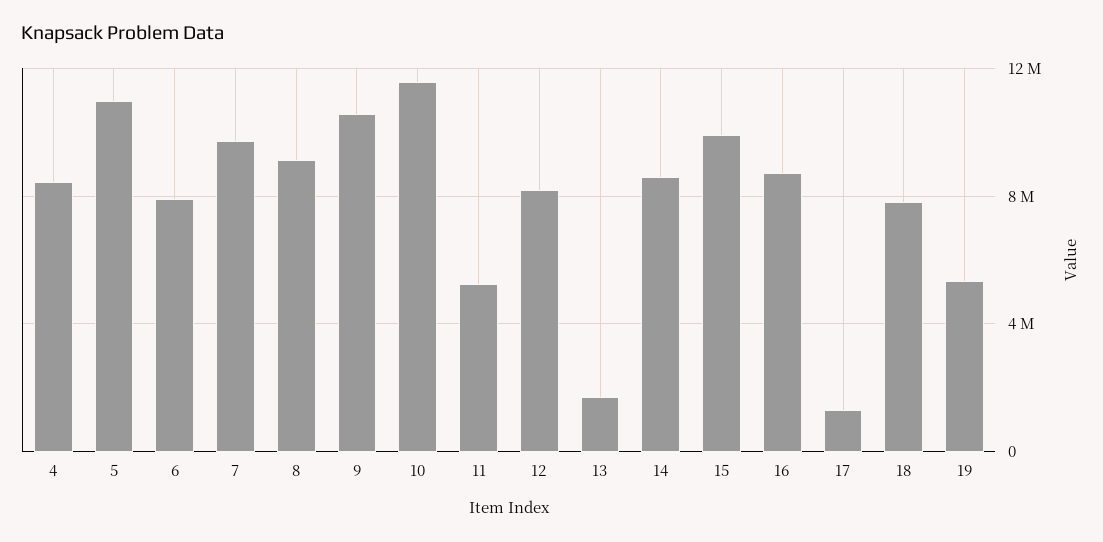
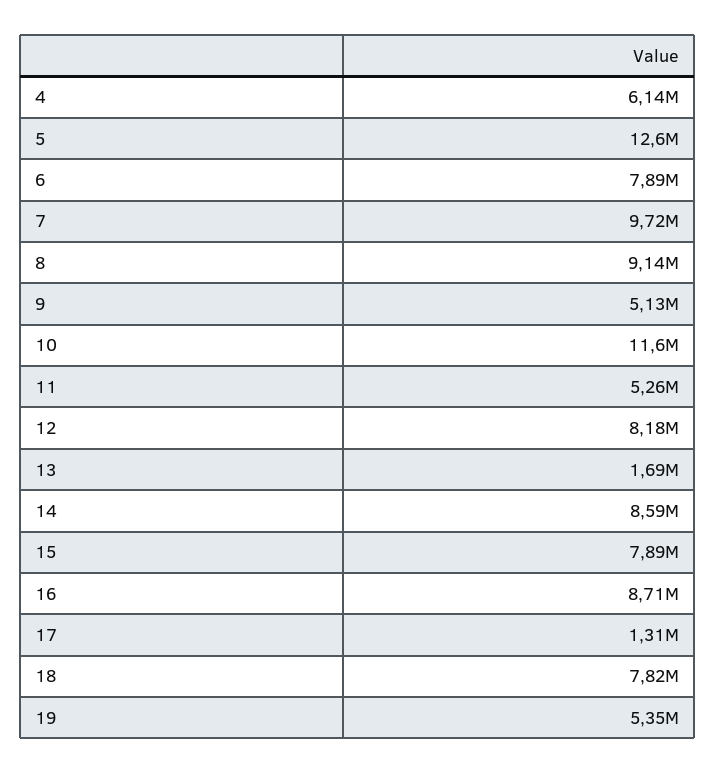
  {
-   "4": 8500000,
+   "4": 6140000,
-   "5": 11000000,
+   "5": 12600000,
    "6": 7890000,
    "7": 9720000,
    "8": 9140000,
-   "9": 10500000,
+   "9": 5130000,
    "10": 11600000,
    "11": 5260000,
    "12": 8180000,
    "13": 1690000,
    "14": 8590000,
-   "15": 10000000,
+   "15": 7890000,
    "16": 8710000,
    "17": 1310000,
    "18": 7820000,
    "19": 5350000
  }

